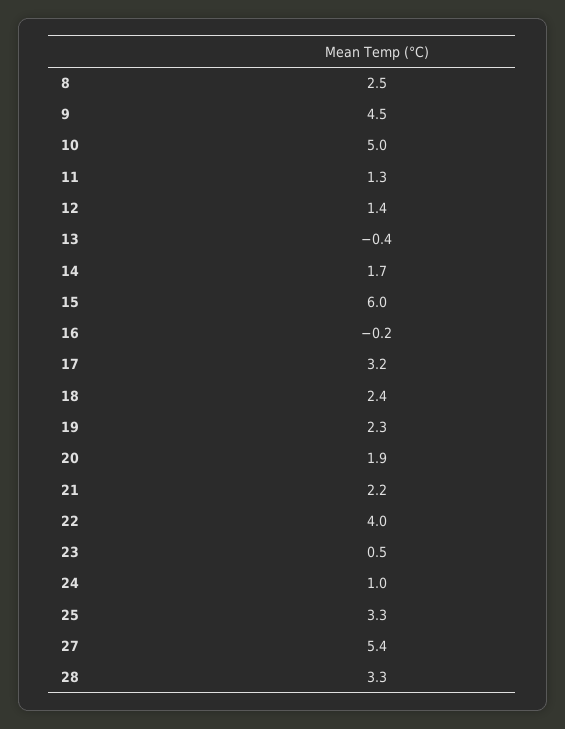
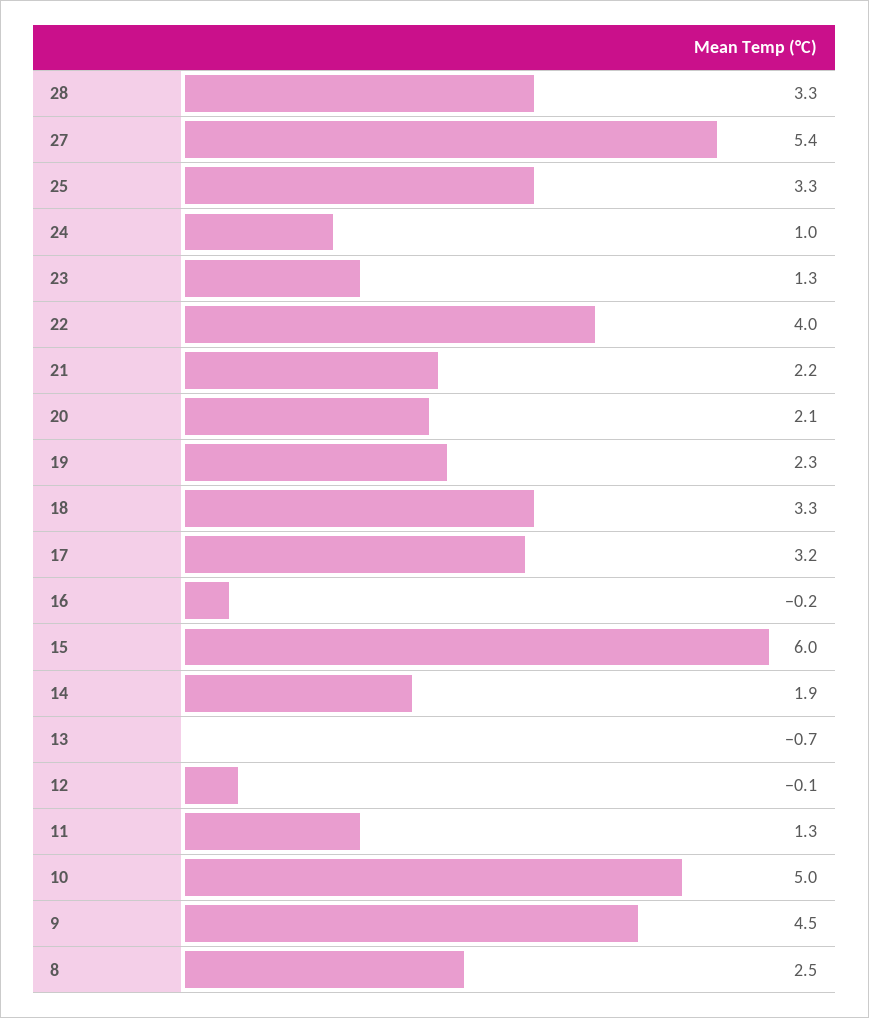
  {
    "8": 2.5,
    "9": 4.5,
    "10": 5,
    "11": 1.3,
-   "12": 1.4,
+   "12": -0.1,
-   "13": -0.4,
+   "13": -0.7,
-   "14": 1.7,
+   "14": 1.9,
    "15": 6,
    "16": -0.2,
    "17": 3.2,
-   "18": 2.4,
+   "18": 3.3,
    "19": 2.3,
-   "20": 1.9,
+   "20": 2.1,
    "21": 2.2,
    "22": 4,
-   "23": 0.5,
+   "23": 1.3,
    "24": 1,
    "25": 3.3,
    "27": 5.4,
    "28": 3.3
  }

